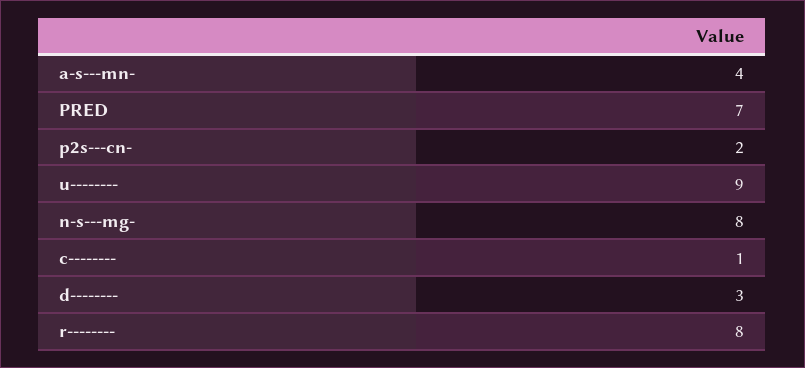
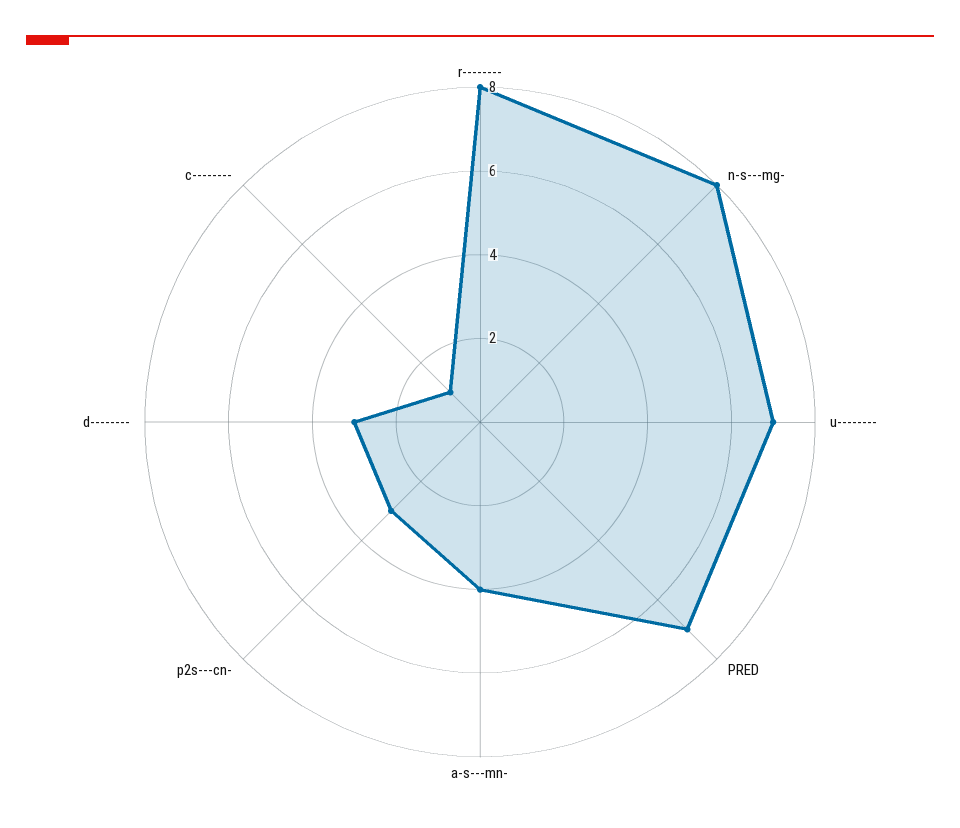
  {
    "a-s---mn-": 4,
    "PRED": 7,
-   "p2s---cn-": 2,
+   "p2s---cn-": 3,
-   "u--------": 9,
+   "u--------": 7,
    "n-s---mg-": 8,
    "c--------": 1,
    "d--------": 3,
    "r--------": 8
  }

